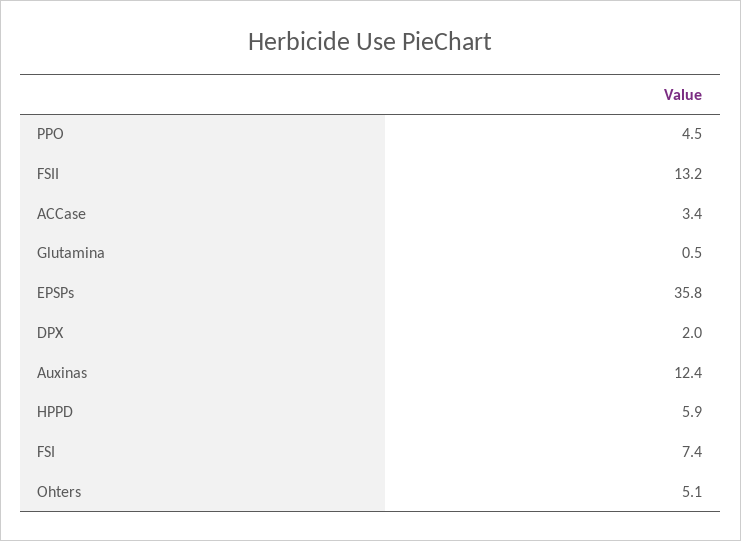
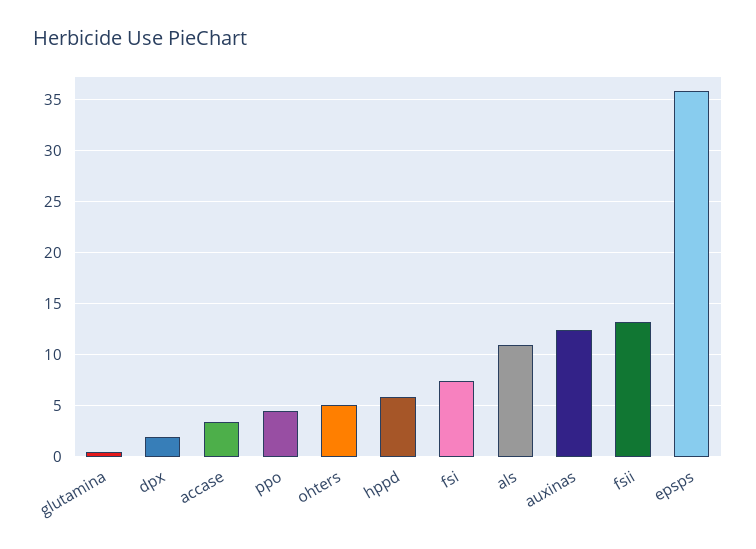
  {
    "PPO": 4.5,
    "FSII": 13.2,
    "ACCase": 3.4,
    "Glutamina": 0.5,
    "EPSPs": 35.8,
    "DPX": 2,
    "Auxinas": 12.4,
    "HPPD": 5.9,
    "FSI": 7.4,
-   "Ohters": 5.1
+   "Ohters": 5.1,
+   "als": 11
  }

